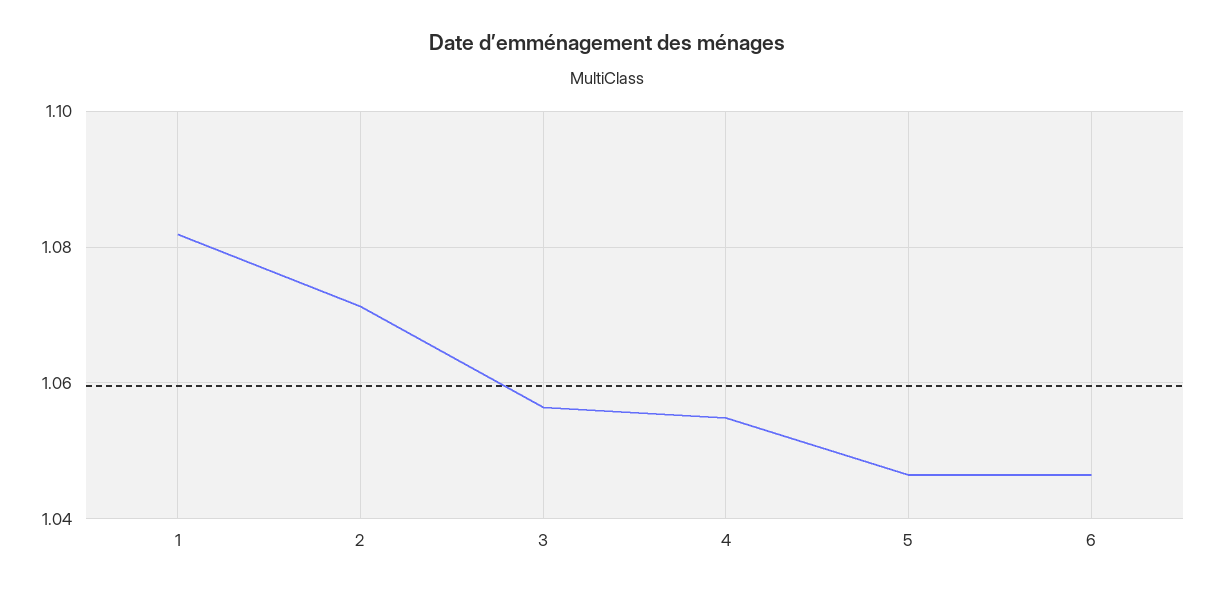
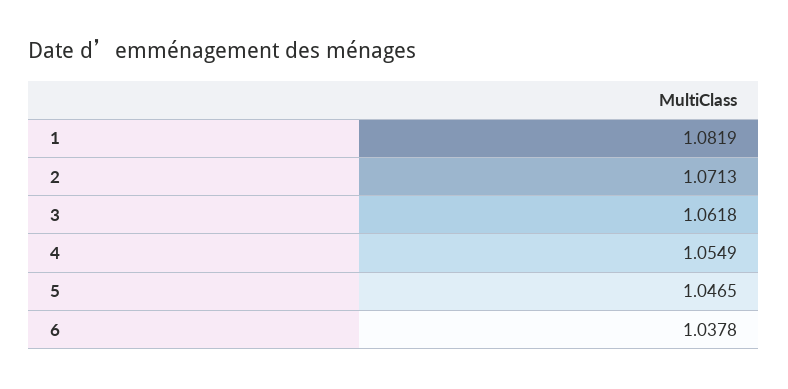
  {
    "1": 1.0819,
    "2": 1.0713,
-   "3": 1.056,
+   "3": 1.0618,
    "4": 1.0549,
    "5": 1.0465,
-   "6": 1.046
+   "6": 1.0378
  }

